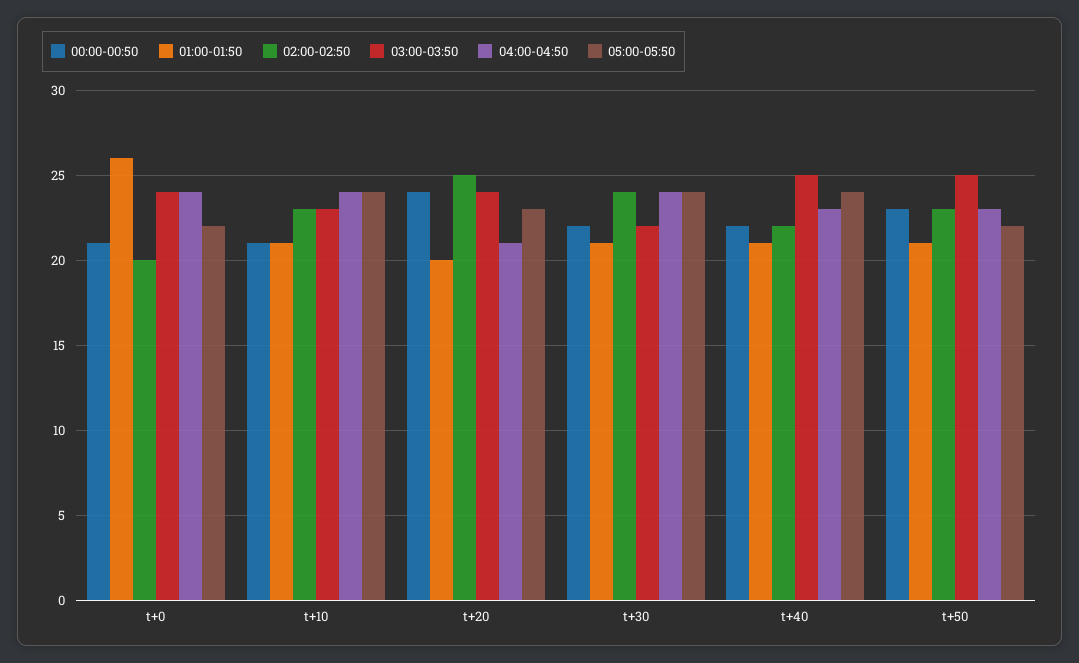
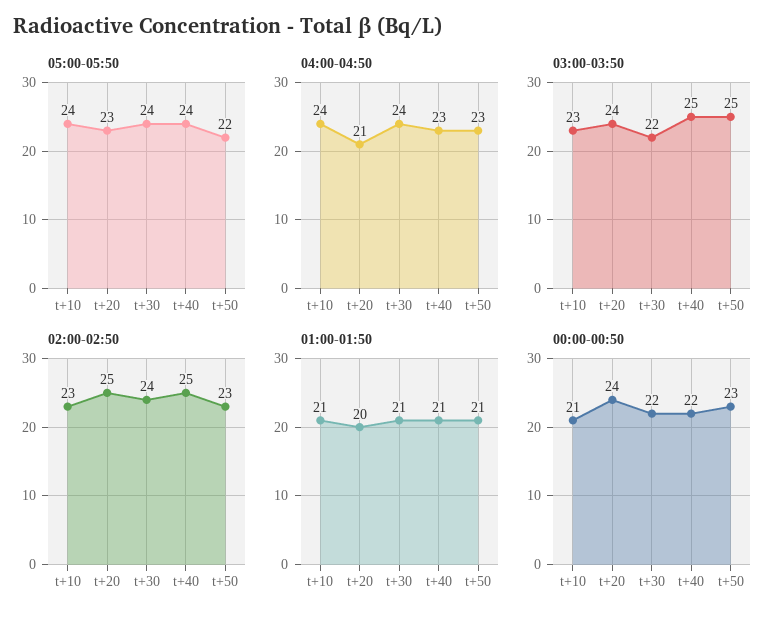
  {
    "00:00-00:50": {
-     "t+0": 21,
      "t+10": 21,
      "t+20": 24,
      "t+30": 22,
      "t+40": 22,
      "t+50": 23
    },
    "01:00-01:50": {
-     "t+0": 26,
      "t+10": 21,
      "t+20": 20,
      "t+30": 21,
      "t+40": 21,
      "t+50": 21
    },
    "02:00-02:50": {
-     "t+0": 20,
      "t+10": 23,
      "t+20": 25,
      "t+30": 24,
-     "t+40": 22,
+     "t+40": 25,
      "t+50": 23
    },
    "03:00-03:50": {
-     "t+0": 24,
      "t+10": 23,
      "t+20": 24,
      "t+30": 22,
      "t+40": 25,
      "t+50": 25
    },
    "04:00-04:50": {
-     "t+0": 24,
      "t+10": 24,
      "t+20": 21,
      "t+30": 24,
      "t+40": 23,
      "t+50": 23
    },
    "05:00-05:50": {
-     "t+0": 22,
      "t+10": 24,
      "t+20": 23,
      "t+30": 24,
      "t+40": 24,
      "t+50": 22
    }
  }

